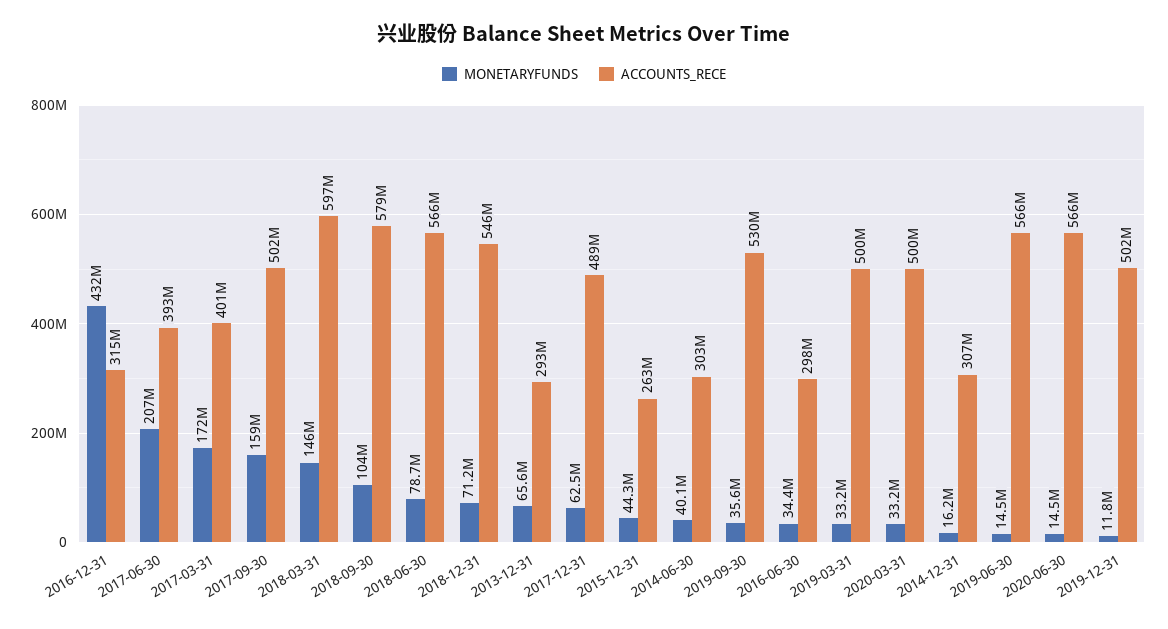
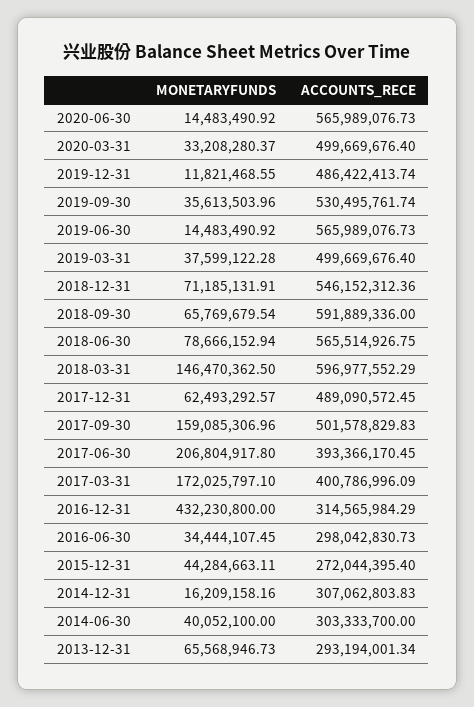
  {
    "MONETARYFUNDS": {
      "2016-12-31": 432230800,
      "2017-06-30": 206804917.8,
      "2017-03-31": 172025797.1,
      "2017-09-30": 159085306.96,
      "2018-03-31": 146470362.5,
-     "2018-09-30": 104000000,
+     "2018-09-30": 65769679.54,
      "2018-06-30": 78666152.94,
      "2018-12-31": 71185131.91,
      "2013-12-31": 65568946.73,
      "2017-12-31": 62493292.57,
      "2015-12-31": 44284663.11,
      "2014-06-30": 40052100,
      "2019-09-30": 35613503.96,
      "2016-06-30": 34444107.45,
-     "2019-03-31": 33200000,
+     "2019-03-31": 37599122.28,
      "2020-03-31": 33208280.37,
      "2014-12-31": 16209158.16,
      "2019-06-30": 14483490.92,
      "2020-06-30": 14483490.92,
      "2019-12-31": 11821468.55
    },
    "ACCOUNTS_RECE": {
      "2016-12-31": 314565984.29,
      "2017-06-30": 393366170.45,
      "2017-03-31": 400786996.09,
      "2017-09-30": 501578829.83,
      "2018-03-31": 596977552.29,
-     "2018-09-30": 579000000,
+     "2018-09-30": 591889336,
      "2018-06-30": 565514926.75,
      "2018-12-31": 546152312.36,
      "2013-12-31": 293194001.34,
      "2017-12-31": 489090572.45,
-     "2015-12-31": 263000000,
+     "2015-12-31": 272044395.4,
      "2014-06-30": 303333700,
      "2019-09-30": 530495761.74,
      "2016-06-30": 298042830.73,
      "2019-03-31": 499669676.4,
      "2020-03-31": 499669676.4,
      "2014-12-31": 307062803.83,
      "2019-06-30": 565989076.73,
      "2020-06-30": 565989076.73,
-     "2019-12-31": 502000000
+     "2019-12-31": 486422413.74
    }
  }

